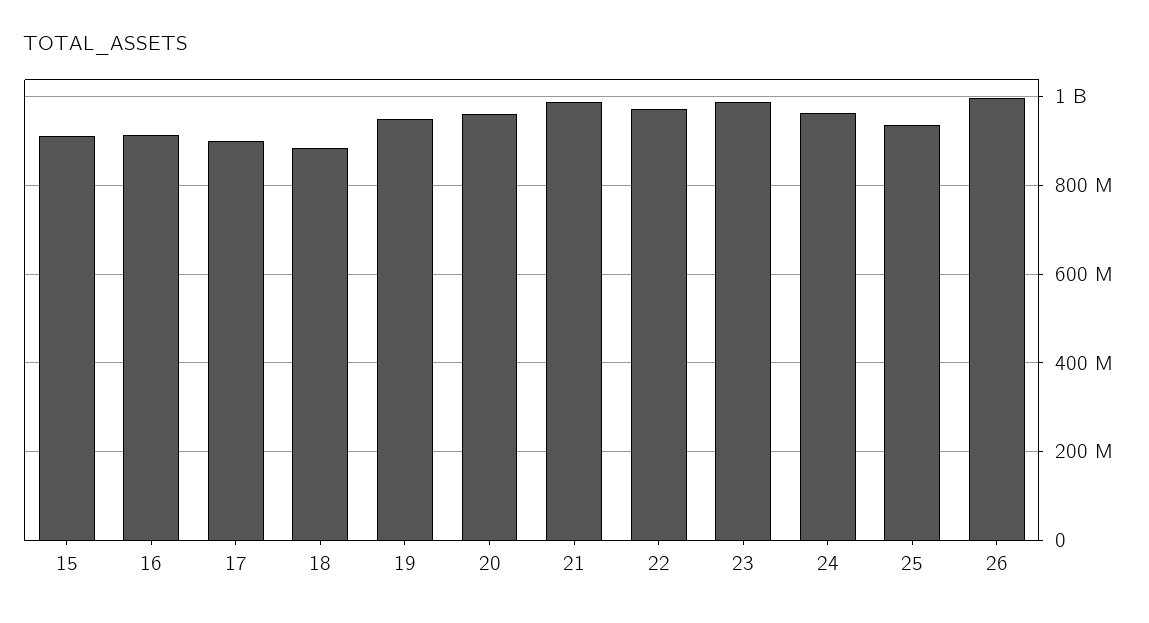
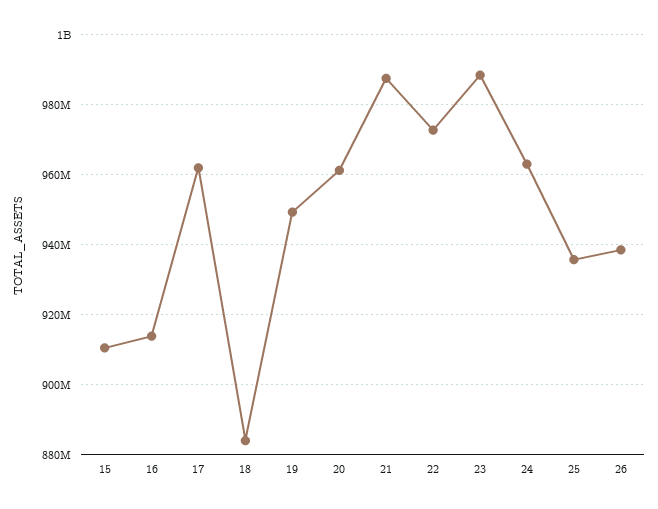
  {
    "15": 910000000,
    "16": 914000000,
-   "17": 900000000,
+   "17": 962000000,
    "18": 884000000,
    "19": 950000000,
    "20": 962000000,
    "21": 988000000,
    "22": 972000000,
    "23": 988000000,
    "24": 962000000,
    "25": 936000000,
-   "26": 1000000000
+   "26": 938000000
  }

